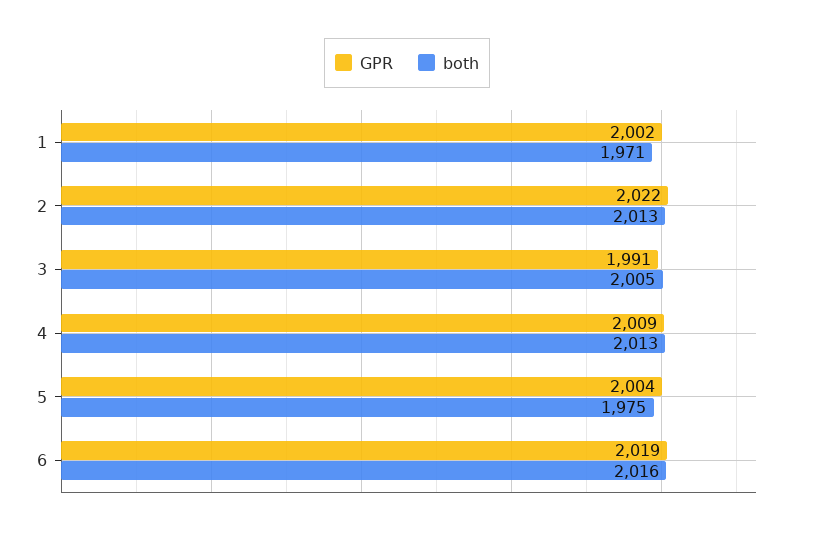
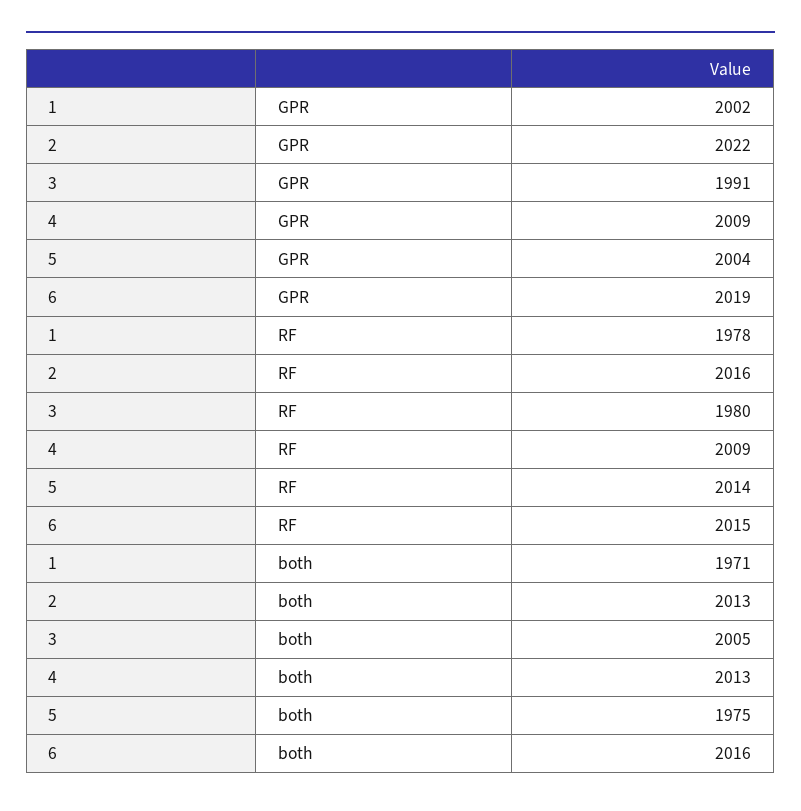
  {
    "GPR": {
      "1": 2002,
      "2": 2022,
      "3": 1991,
      "4": 2009,
      "5": 2004,
      "6": 2019
    },
    "both": {
      "1": 1971,
      "2": 2013,
      "3": 2005,
      "4": 2013,
      "5": 1975,
      "6": 2016
-   }
+   },
+   "RF": {
+     "1": 1978,
+     "2": 2016,
+     "3": 1980,
+     "4": 2009,
+     "5": 2014,
+     "6": 2015
+   }
  }

